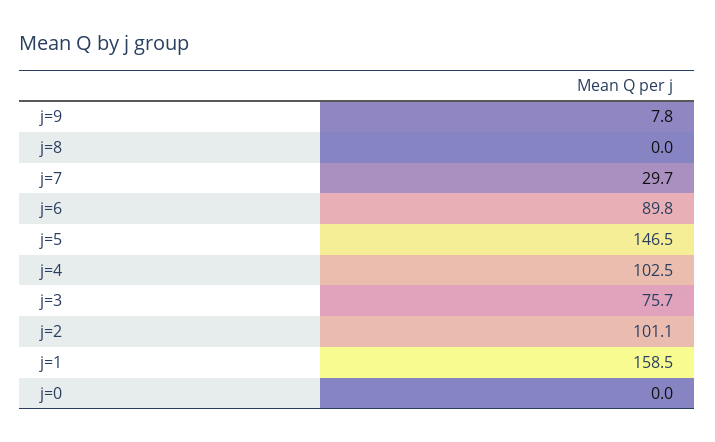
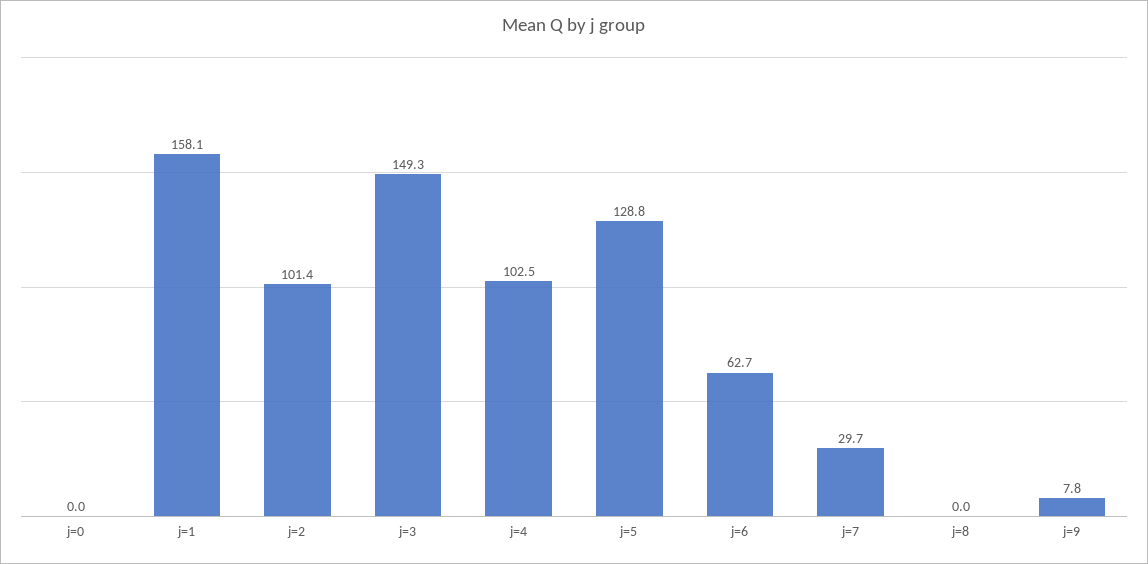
  {
    "j=9": 7.8,
    "j=8": 0,
    "j=7": 29.7,
-   "j=6": 89.8,
+   "j=6": 62.7,
-   "j=5": 146.5,
+   "j=5": 128.8,
    "j=4": 102.5,
-   "j=3": 75.7,
+   "j=3": 149.3,
-   "j=2": 101.1,
+   "j=2": 101.4,
-   "j=1": 158.5,
+   "j=1": 158.1,
    "j=0": 0
  }

